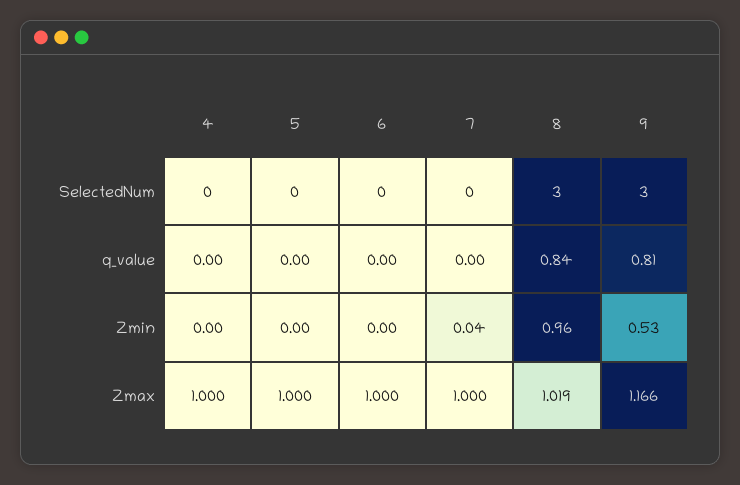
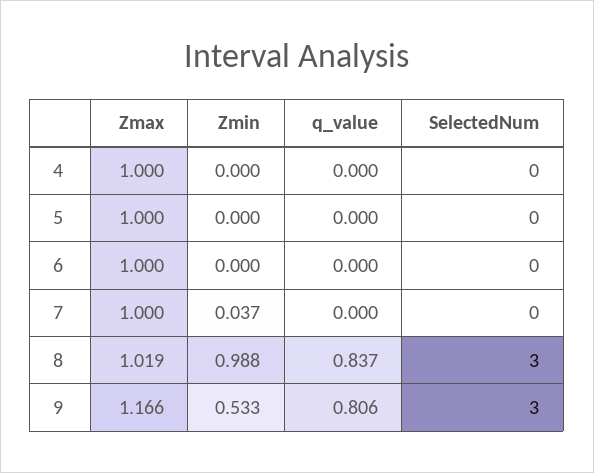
  {
    "4": {
      "SelectedNum": 0,
      "q_value": 0,
      "Zmin": 0,
      "Zmax": 1
    },
    "5": {
      "SelectedNum": 0,
      "q_value": 0,
      "Zmin": 0,
      "Zmax": 1
    },
    "6": {
      "SelectedNum": 0,
      "q_value": 0,
      "Zmin": 0,
      "Zmax": 1
    },
    "7": {
      "SelectedNum": 0,
      "q_value": 0,
      "Zmin": 0.037,
      "Zmax": 1
    },
    "8": {
      "SelectedNum": 3,
      "q_value": 0.837,
-     "Zmin": 0.96,
+     "Zmin": 0.988,
      "Zmax": 1.019
    },
    "9": {
      "SelectedNum": 3,
      "q_value": 0.806,
      "Zmin": 0.533,
      "Zmax": 1.166
    }
  }

